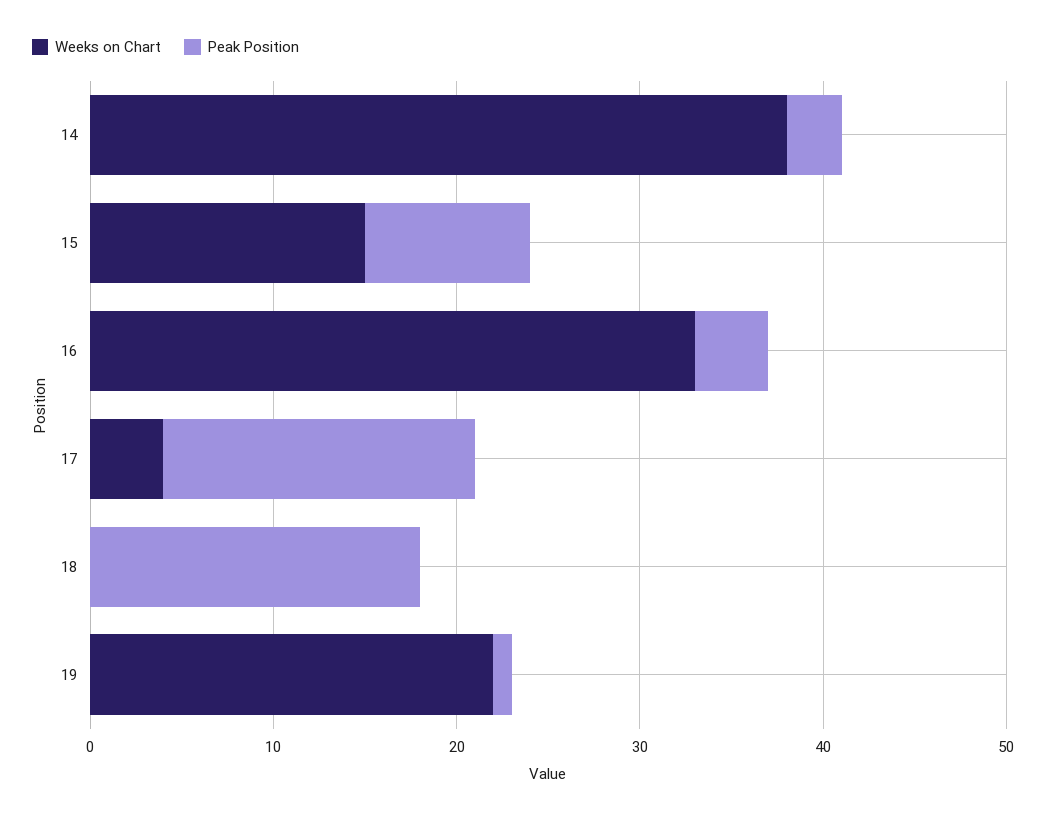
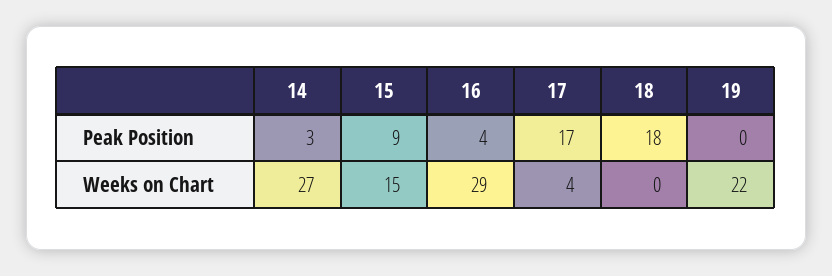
  {
    "Weeks on Chart": {
-     "14": 38,
+     "14": 27,
      "15": 15,
-     "16": 33,
+     "16": 29,
      "17": 4,
      "18": 0,
      "19": 22
    },
    "Peak Position": {
      "14": 3,
      "15": 9,
      "16": 4,
      "17": 17,
      "18": 18,
-     "19": 1
+     "19": 0
    }
  }

